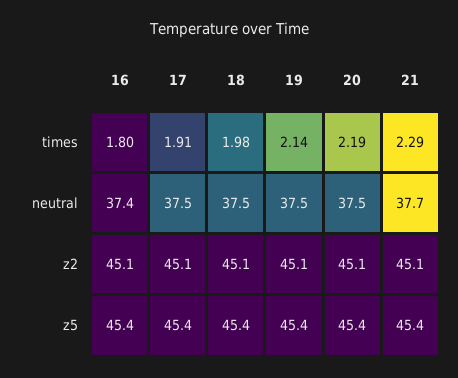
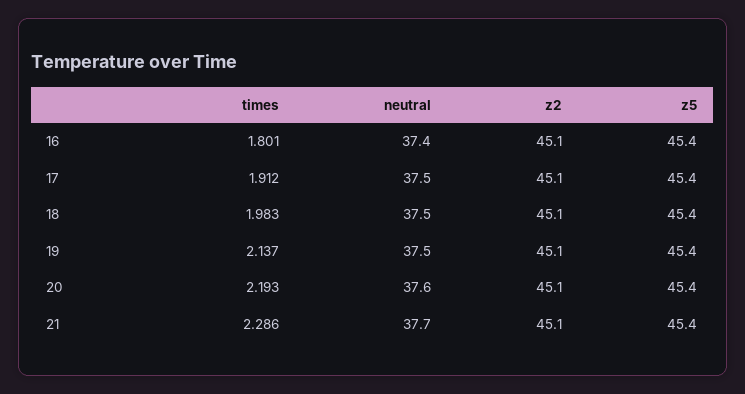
  {
    "16": {
      "times": 1.801,
      "neutral": 37.4,
      "z2": 45.1,
      "z5": 45.4
    },
    "17": {
      "times": 1.912,
      "neutral": 37.5,
      "z2": 45.1,
      "z5": 45.4
    },
    "18": {
      "times": 1.983,
      "neutral": 37.5,
      "z2": 45.1,
      "z5": 45.4
    },
    "19": {
      "times": 2.137,
      "neutral": 37.5,
      "z2": 45.1,
      "z5": 45.4
    },
    "20": {
      "times": 2.193,
-     "neutral": 37.5,
+     "neutral": 37.6,
      "z2": 45.1,
      "z5": 45.4
    },
    "21": {
      "times": 2.286,
      "neutral": 37.7,
      "z2": 45.1,
      "z5": 45.4
    }
  }

